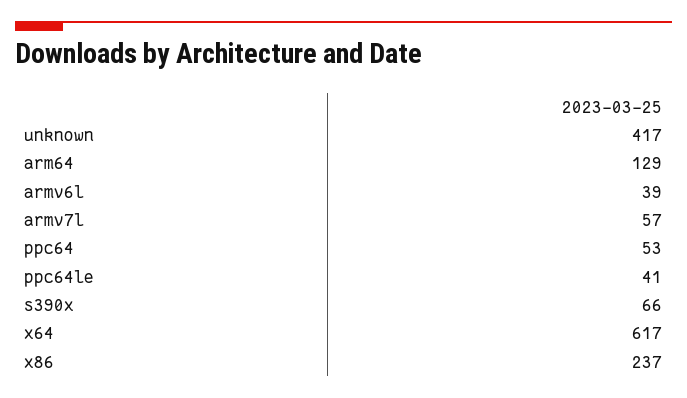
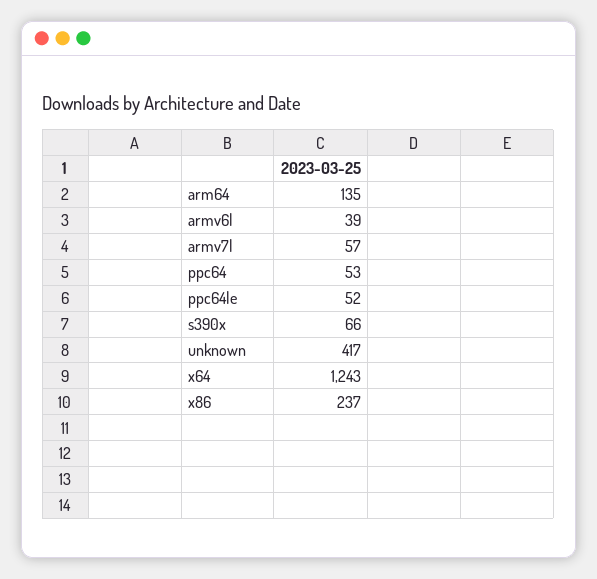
  {
    "unknown": 417,
-   "arm64": 129,
+   "arm64": 135,
    "armv6l": 39,
    "armv7l": 57,
    "ppc64": 53,
-   "ppc64le": 41,
+   "ppc64le": 52,
    "s390x": 66,
-   "x64": 617,
+   "x64": 1243,
    "x86": 237
  }

